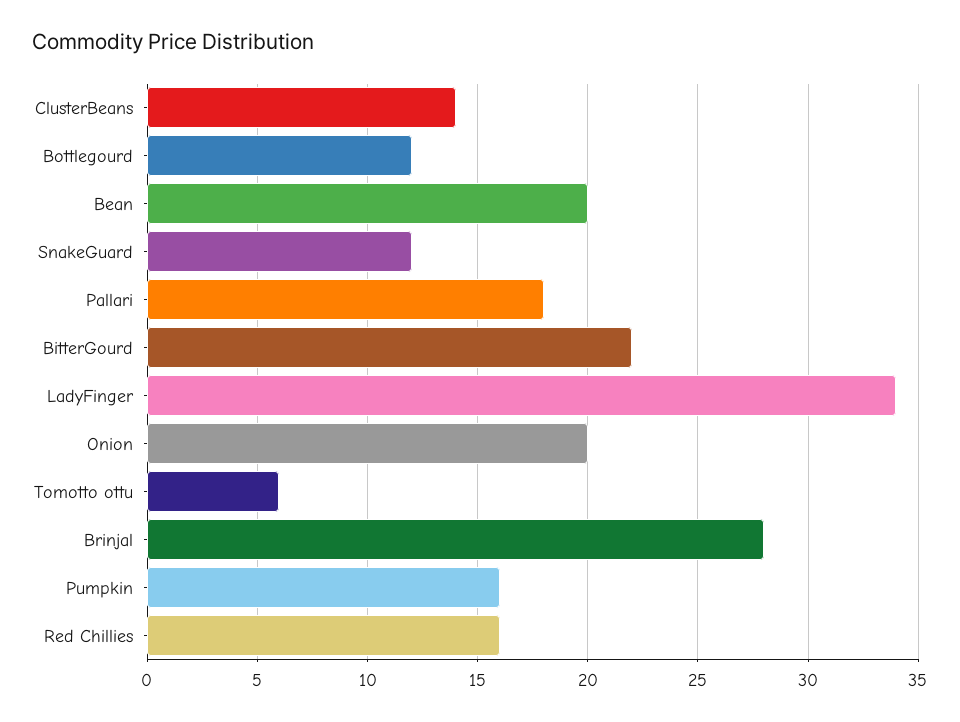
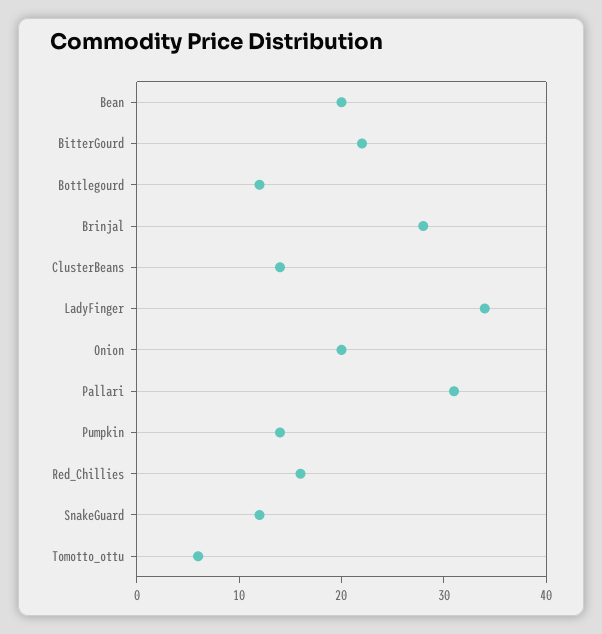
  {
    "ClusterBeans": 14,
    "Bottlegourd": 12,
    "Bean": 20,
    "SnakeGuard": 12,
-   "Pallari": 18,
+   "Pallari": 31,
    "BitterGourd": 22,
    "LadyFinger": 34,
    "Onion": 20,
    "Tomotto ottu": 6,
    "Brinjal": 28,
-   "Pumpkin": 16,
+   "Pumpkin": 14,
    "Red Chillies": 16
  }

